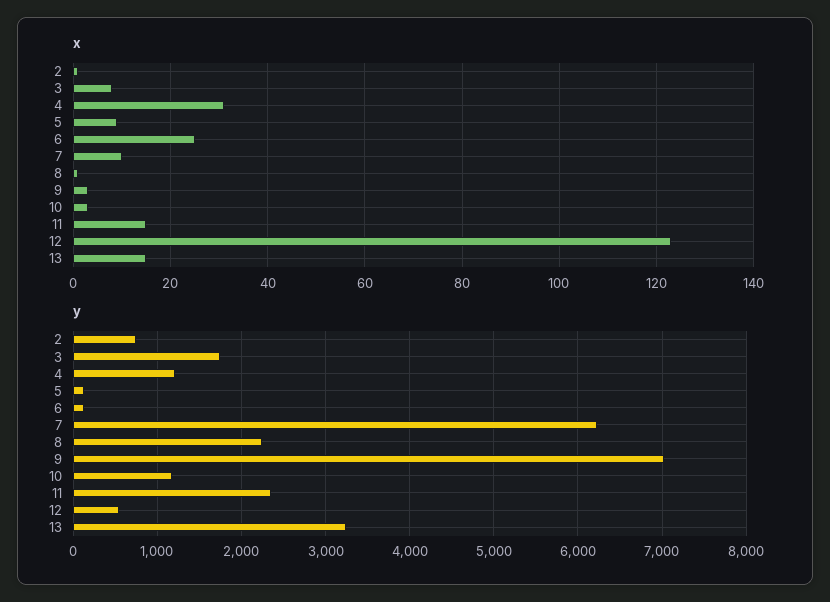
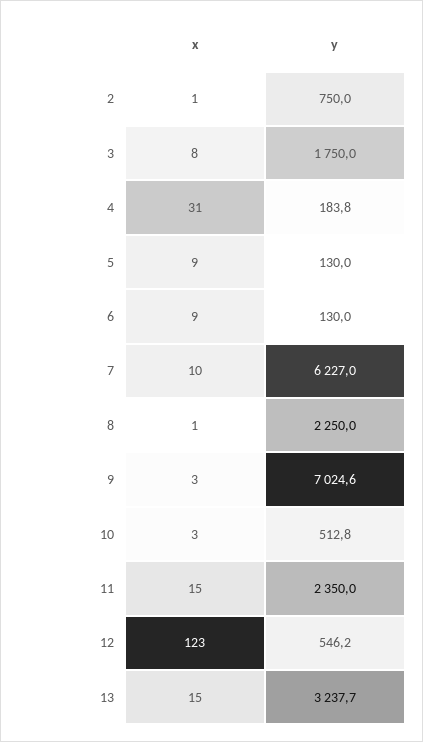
  {
    "x": {
      "2": 1,
      "3": 8,
      "4": 31,
      "5": 9,
-     "6": 25,
+     "6": 9,
      "7": 10,
      "8": 1,
      "9": 3,
      "10": 3,
      "11": 15,
      "12": 123,
      "13": 15
    },
    "y": {
      "2": 750,
      "3": 1750,
-     "4": 1200,
+     "4": 183.8,
      "5": 130,
      "6": 130,
      "7": 6227,
      "8": 2250,
      "9": 7024.6,
-     "10": 1200,
+     "10": 512.8,
      "11": 2350,
      "12": 546.2,
      "13": 3237.7
    }
  }

